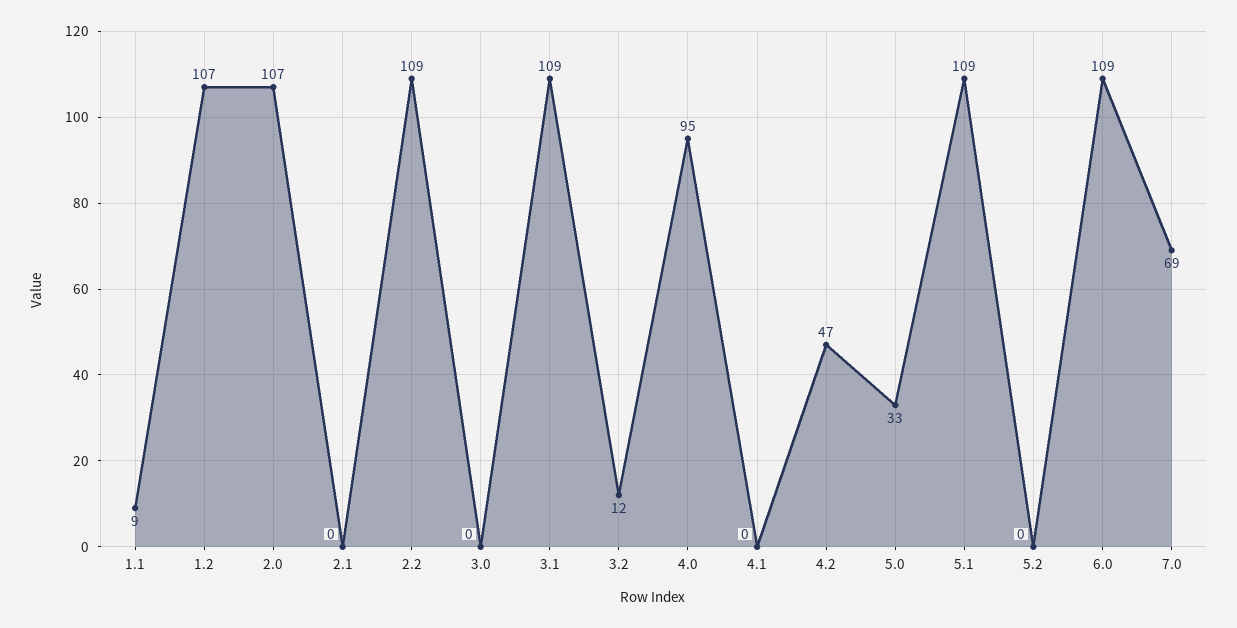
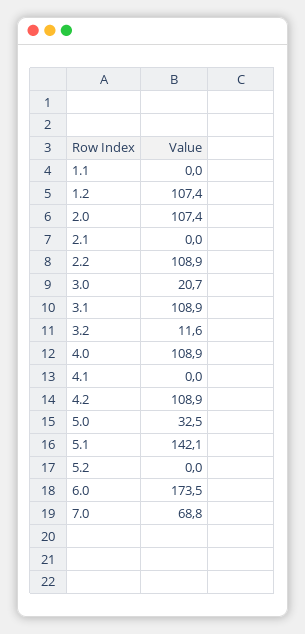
  {
-   "1.1": 9,
+   "1.1": 0,
    "1.2": 107.4,
    "2.0": 107.4,
    "2.1": 0,
    "2.2": 108.9,
-   "3.0": 0,
+   "3.0": 20.7,
    "3.1": 108.9,
    "3.2": 11.6,
-   "4.0": 95,
+   "4.0": 108.9,
    "4.1": 0,
-   "4.2": 47,
+   "4.2": 108.9,
    "5.0": 32.5,
-   "5.1": 109,
+   "5.1": 142.1,
    "5.2": 0,
-   "6.0": 109,
+   "6.0": 173.5,
    "7.0": 68.8
  }

